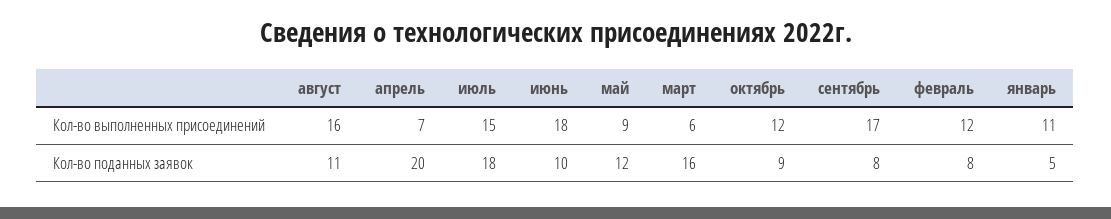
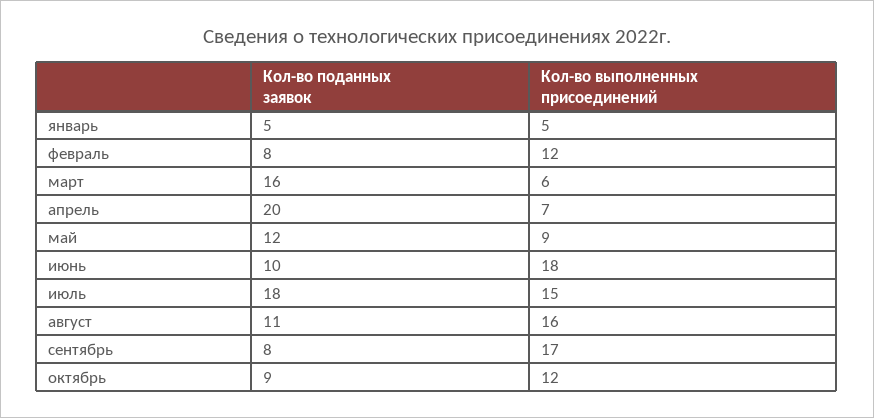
  {
    "август": {
      "Кол-во выполненных присоединений": 16,
      "Кол-во поданных заявок": 11
    },
    "апрель": {
      "Кол-во выполненных присоединений": 7,
      "Кол-во поданных заявок": 20
    },
    "июль": {
      "Кол-во выполненных присоединений": 15,
      "Кол-во поданных заявок": 18
    },
    "июнь": {
      "Кол-во выполненных присоединений": 18,
      "Кол-во поданных заявок": 10
    },
    "май": {
      "Кол-во выполненных присоединений": 9,
      "Кол-во поданных заявок": 12
    },
    "март": {
      "Кол-во выполненных присоединений": 6,
      "Кол-во поданных заявок": 16
    },
    "октябрь": {
      "Кол-во выполненных присоединений": 12,
      "Кол-во поданных заявок": 9
    },
    "сентябрь": {
      "Кол-во выполненных присоединений": 17,
      "Кол-во поданных заявок": 8
    },
    "февраль": {
      "Кол-во выполненных присоединений": 12,
      "Кол-во поданных заявок": 8
    },
    "январь": {
-     "Кол-во выполненных присоединений": 11,
+     "Кол-во выполненных присоединений": 5,
      "Кол-во поданных заявок": 5
    }
  }

